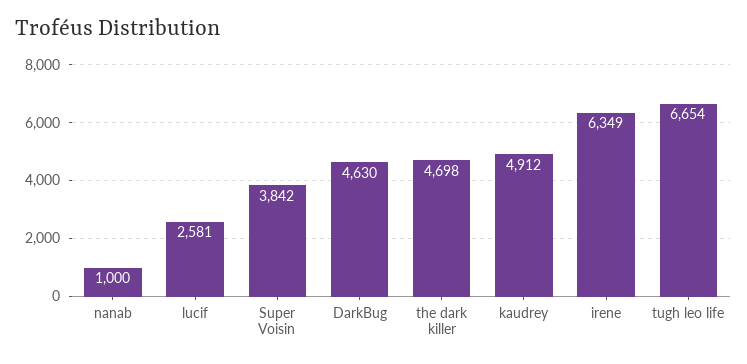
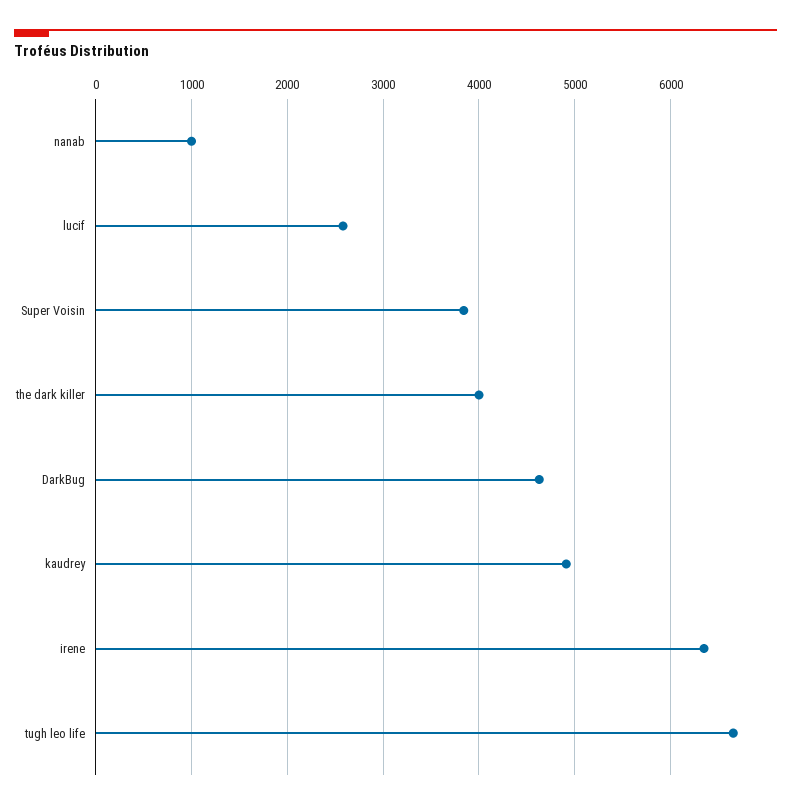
  {
    "nanab": 1000,
    "lucif": 2581,
    "Super Voisin": 3842,
    "DarkBug": 4630,
-   "the dark killer": 4698,
+   "the dark killer": 4000,
    "kaudrey": 4912,
    "irene": 6349,
    "tugh leo life": 6654
  }

